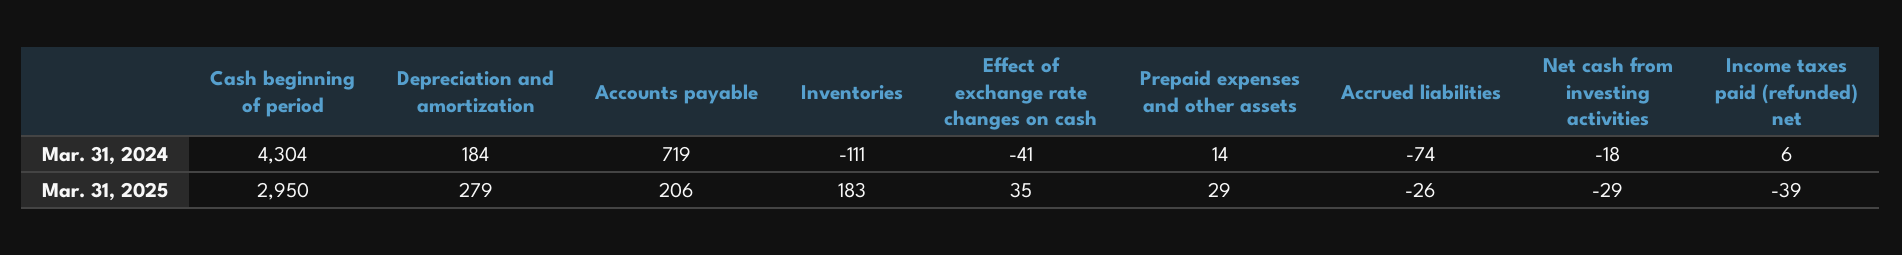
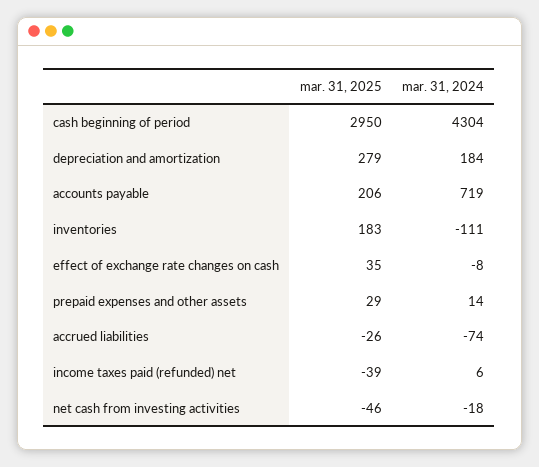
  {
    "Cash beginning of period": {
      "Mar. 31, 2024": 4304,
      "Mar. 31, 2025": 2950
    },
    "Depreciation and amortization": {
      "Mar. 31, 2024": 184,
      "Mar. 31, 2025": 279
    },
    "Accounts payable": {
      "Mar. 31, 2024": 719,
      "Mar. 31, 2025": 206
    },
    "Inventories": {
      "Mar. 31, 2024": -111,
      "Mar. 31, 2025": 183
    },
    "Effect of exchange rate changes on cash": {
-     "Mar. 31, 2024": -41,
+     "Mar. 31, 2024": -8,
      "Mar. 31, 2025": 35
    },
    "Prepaid expenses and other assets": {
      "Mar. 31, 2024": 14,
      "Mar. 31, 2025": 29
    },
    "Accrued liabilities": {
      "Mar. 31, 2024": -74,
      "Mar. 31, 2025": -26
    },
    "Net cash from investing activities": {
      "Mar. 31, 2024": -18,
-     "Mar. 31, 2025": -29
+     "Mar. 31, 2025": -46
    },
    "Income taxes paid (refunded) net": {
      "Mar. 31, 2024": 6,
      "Mar. 31, 2025": -39
    }
  }

